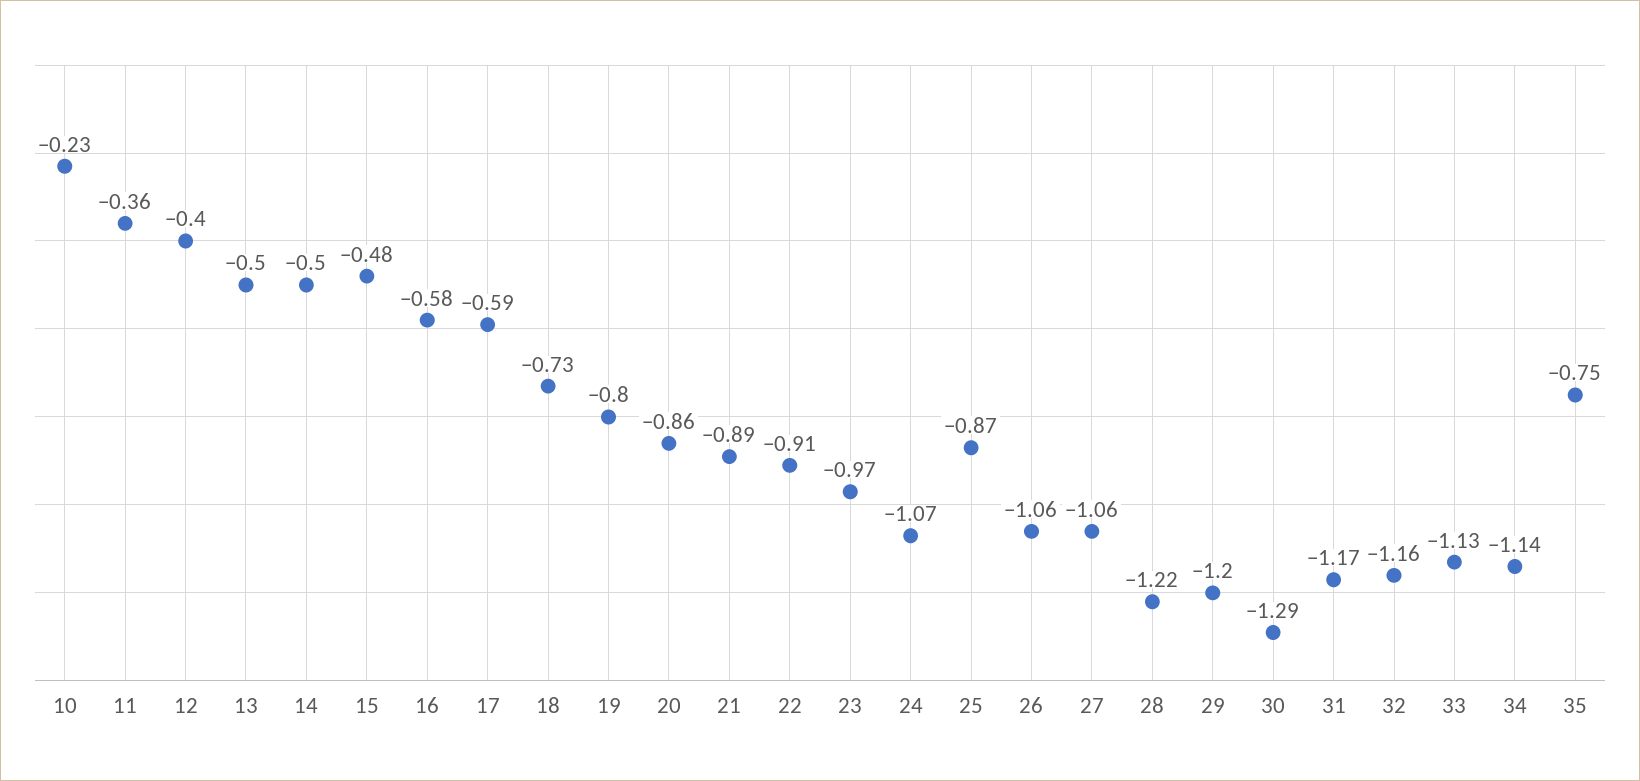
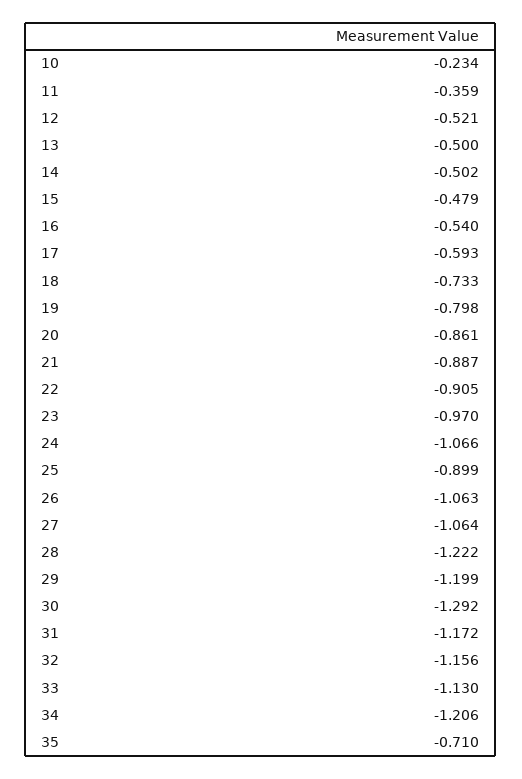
  {
    "10": -0.234,
    "11": -0.359,
-   "12": -0.4,
+   "12": -0.521,
    "13": -0.5,
    "14": -0.502,
    "15": -0.479,
-   "16": -0.58,
+   "16": -0.54,
    "17": -0.593,
    "18": -0.733,
    "19": -0.798,
    "20": -0.861,
    "21": -0.887,
    "22": -0.905,
    "23": -0.97,
    "24": -1.066,
-   "25": -0.87,
+   "25": -0.899,
    "26": -1.063,
    "27": -1.064,
    "28": -1.222,
    "29": -1.199,
    "30": -1.292,
    "31": -1.172,
    "32": -1.156,
    "33": -1.13,
-   "34": -1.14,
+   "34": -1.206,
-   "35": -0.75
+   "35": -0.71
  }

